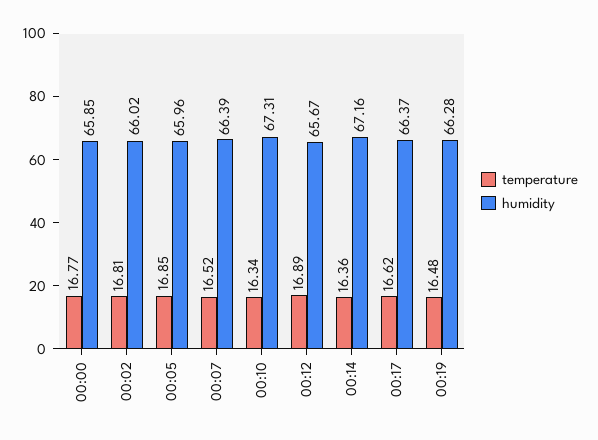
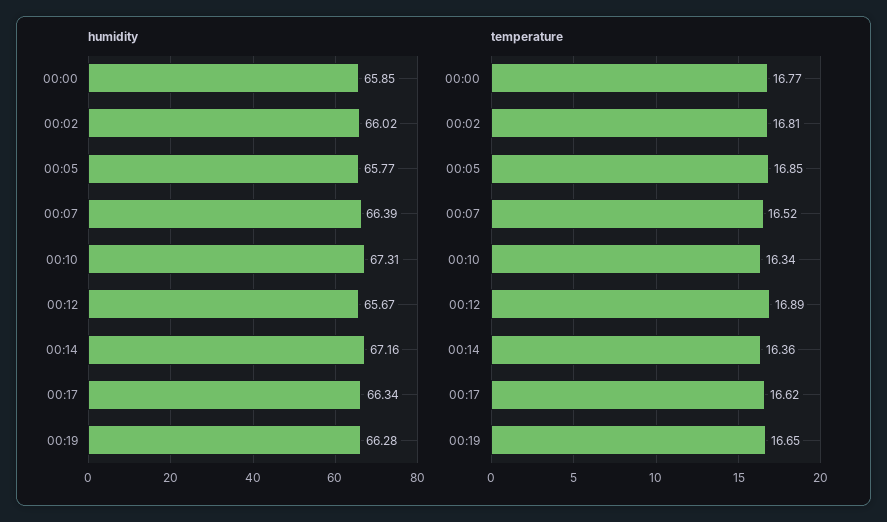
  {
    "temperature": {
      "00:00": 16.77,
      "00:02": 16.81,
      "00:05": 16.85,
      "00:07": 16.52,
      "00:10": 16.34,
      "00:12": 16.89,
      "00:14": 16.36,
      "00:17": 16.62,
-     "00:19": 16.48
+     "00:19": 16.65
    },
    "humidity": {
      "00:00": 65.85,
      "00:02": 66.02,
-     "00:05": 65.96,
+     "00:05": 65.77,
      "00:07": 66.39,
      "00:10": 67.31,
      "00:12": 65.67,
      "00:14": 67.16,
-     "00:17": 66.37,
+     "00:17": 66.34,
      "00:19": 66.28
    }
  }

